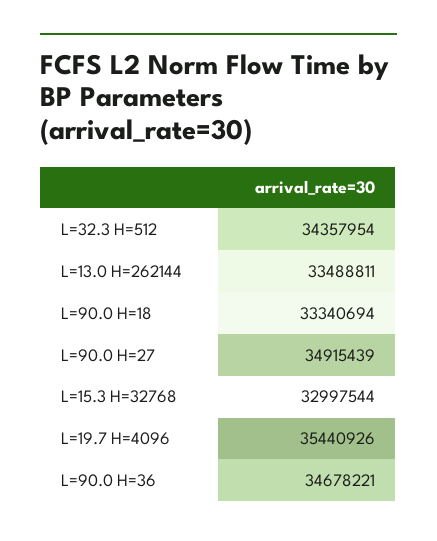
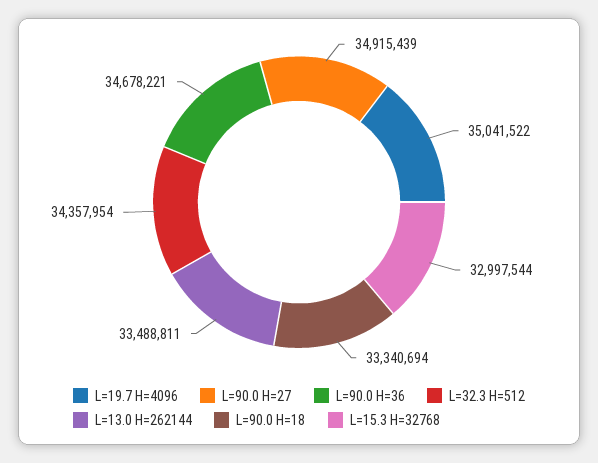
  {
    "L=32.3 H=512": 34357954,
    "L=13.0 H=262144": 33488811,
    "L=90.0 H=18": 33340694,
    "L=90.0 H=27": 34915439,
    "L=15.3 H=32768": 32997544,
-   "L=19.7 H=4096": 35440926,
+   "L=19.7 H=4096": 35041522,
    "L=90.0 H=36": 34678221
  }

